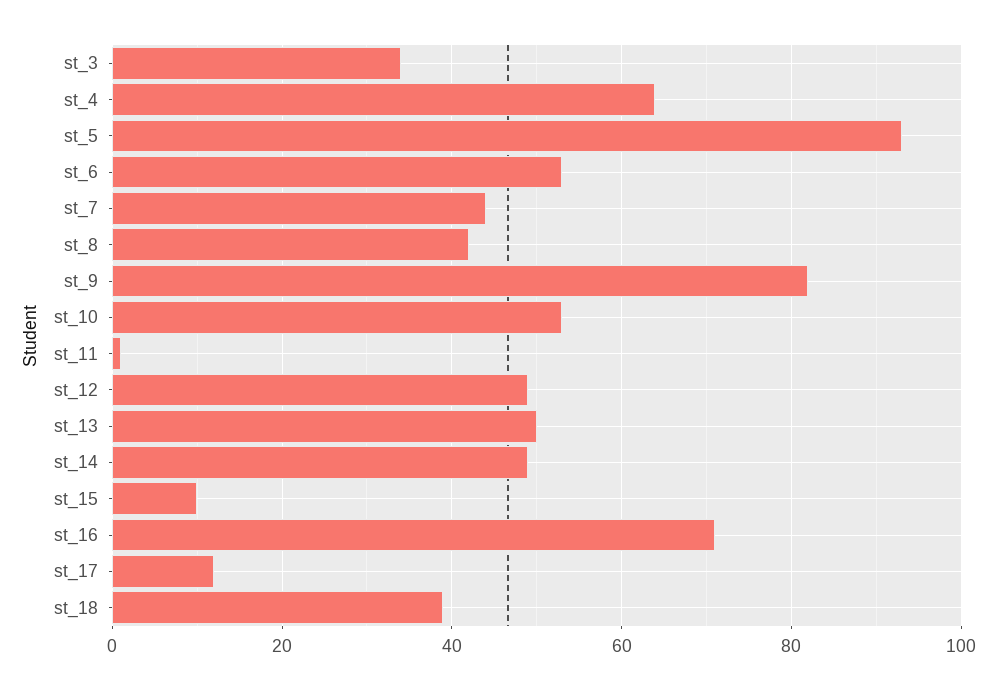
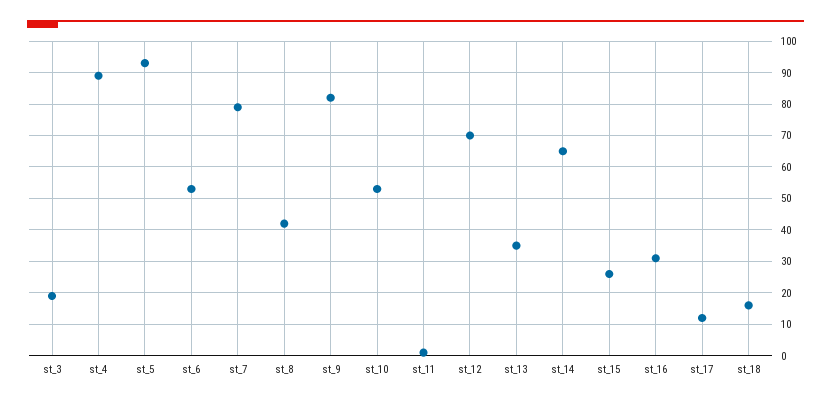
  {
-   "st_3": 35,
+   "st_3": 20,
-   "st_4": 65,
+   "st_4": 90,
    "st_5": 95,
    "st_6": 55,
-   "st_7": 45,
+   "st_7": 80,
    "st_8": 40,
    "st_9": 80,
    "st_10": 55,
    "st_11": 0,
-   "st_12": 50,
+   "st_12": 70,
-   "st_13": 50,
+   "st_13": 35,
-   "st_14": 50,
+   "st_14": 65,
-   "st_15": 10,
+   "st_15": 25,
-   "st_16": 70,
+   "st_16": 30,
    "st_17": 10,
-   "st_18": 40
+   "st_18": 15
  }

